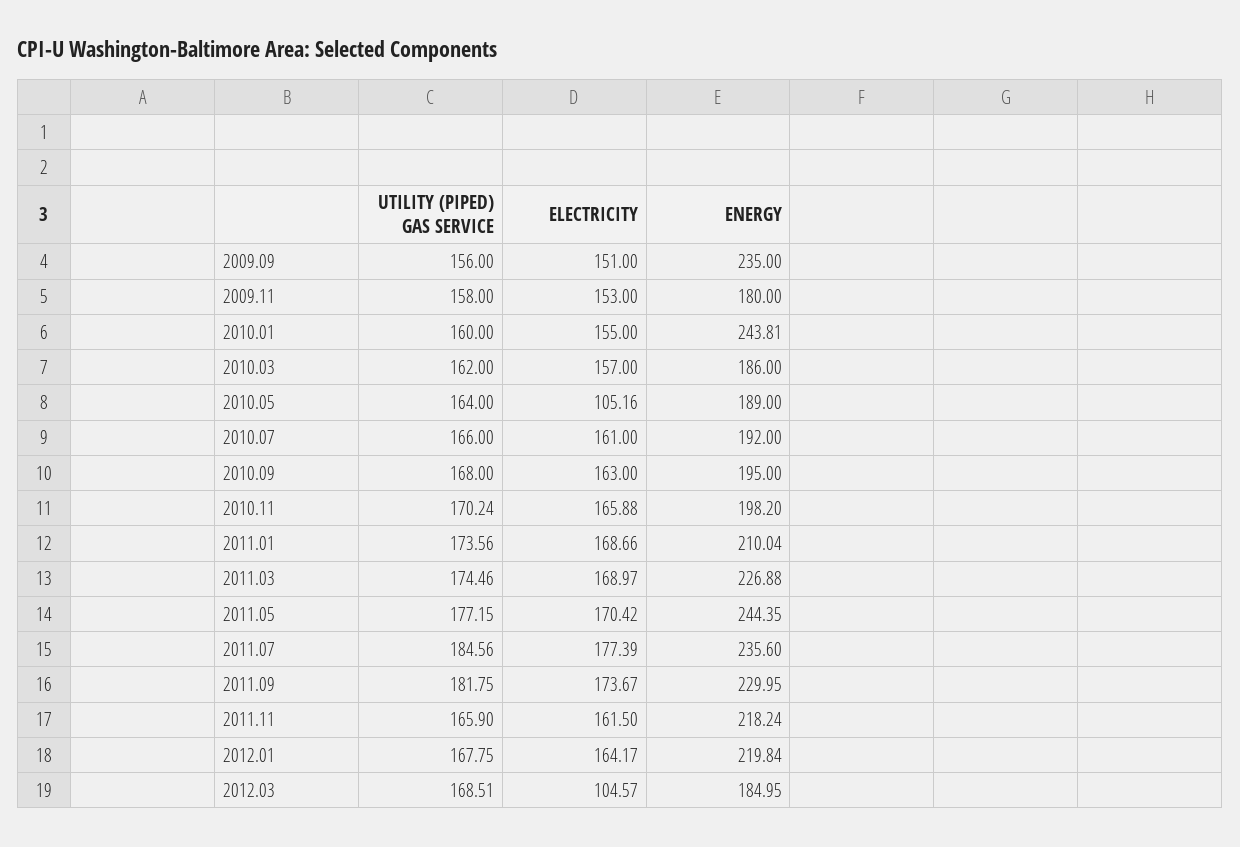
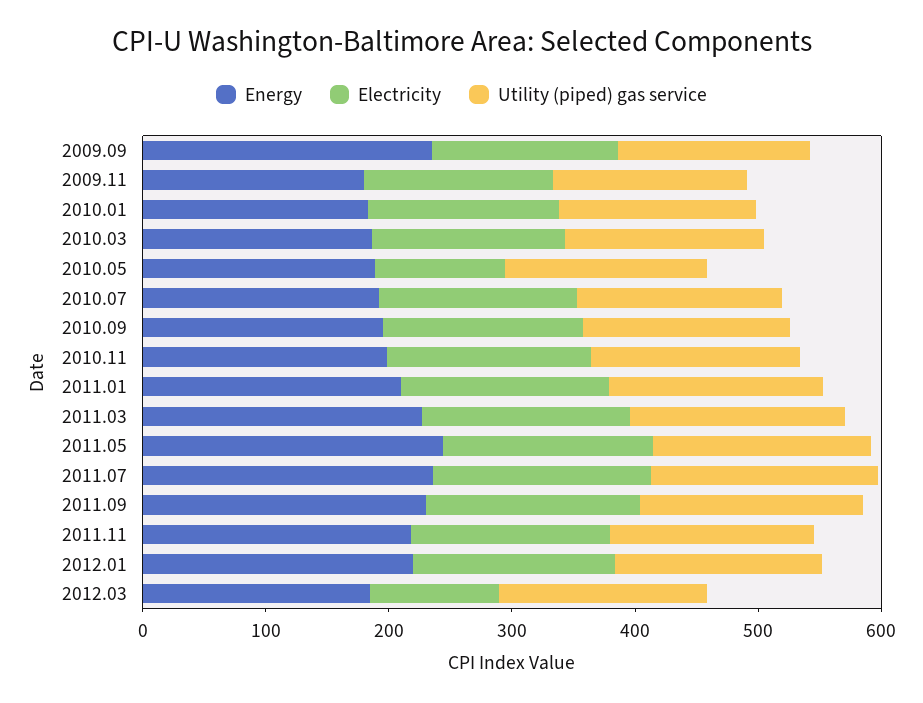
  {
    "UTILITY (PIPED) GAS SERVICE": {
      "2009.09": 156,
      "2009.11": 158,
      "2010.01": 160,
      "2010.03": 162,
      "2010.05": 164,
      "2010.07": 166,
      "2010.09": 168,
      "2010.11": 170.24,
      "2011.01": 173.56,
      "2011.03": 174.46,
      "2011.05": 177.15,
      "2011.07": 184.56,
      "2011.09": 181.75,
      "2011.11": 165.9,
      "2012.01": 167.75,
      "2012.03": 168.51
    },
    "ELECTRICITY": {
      "2009.09": 151,
      "2009.11": 153,
      "2010.01": 155,
      "2010.03": 157,
      "2010.05": 105.16,
      "2010.07": 161,
      "2010.09": 163,
      "2010.11": 165.88,
      "2011.01": 168.66,
      "2011.03": 168.97,
      "2011.05": 170.42,
      "2011.07": 177.39,
      "2011.09": 173.67,
      "2011.11": 161.5,
      "2012.01": 164.17,
      "2012.03": 104.57
    },
    "ENERGY": {
      "2009.09": 235,
      "2009.11": 180,
-     "2010.01": 243.81,
+     "2010.01": 180,
      "2010.03": 186,
      "2010.05": 189,
      "2010.07": 192,
      "2010.09": 195,
      "2010.11": 198.2,
      "2011.01": 210.04,
      "2011.03": 226.88,
      "2011.05": 244.35,
      "2011.07": 235.6,
      "2011.09": 229.95,
      "2011.11": 218.24,
      "2012.01": 219.84,
      "2012.03": 184.95
    }
  }

